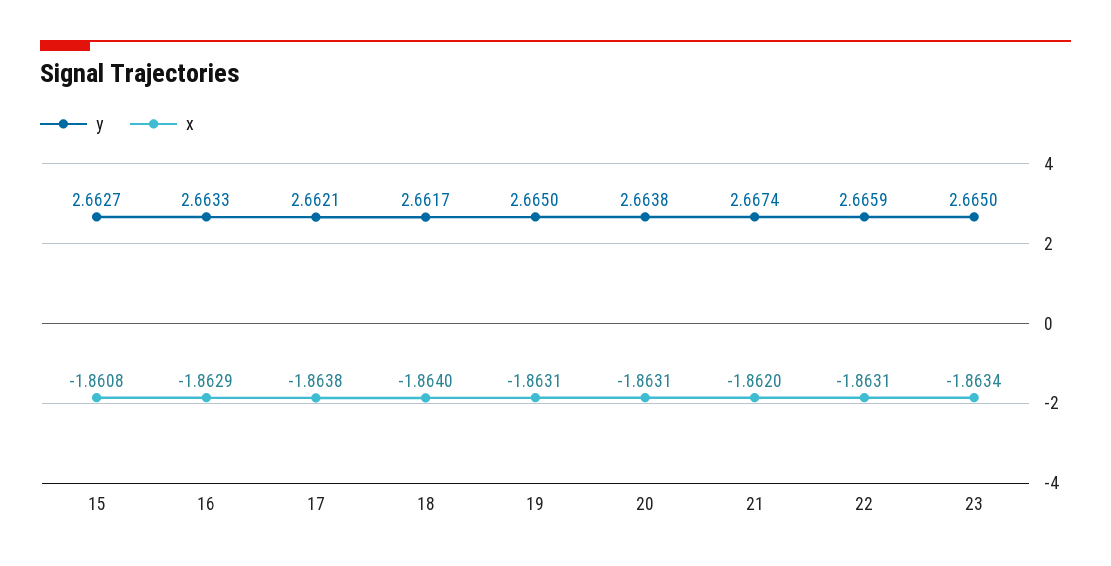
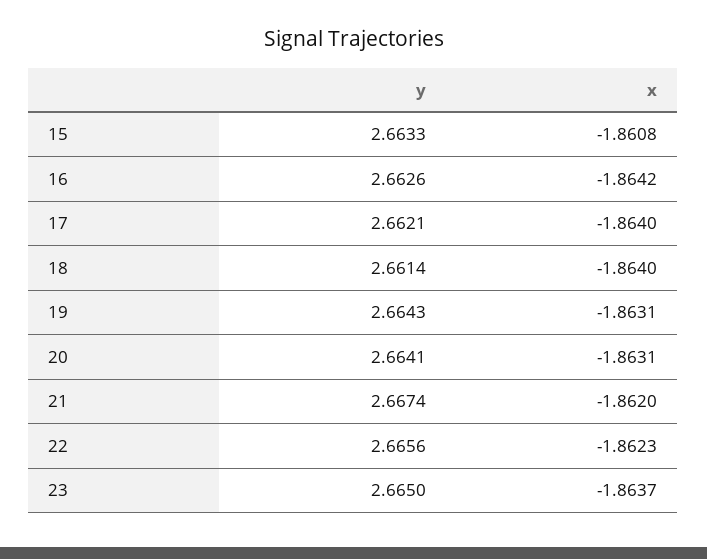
  {
    "y": {
-     "15": 2.6627,
+     "15": 2.6633,
-     "16": 2.6633,
+     "16": 2.6626,
      "17": 2.6621,
-     "18": 2.6617,
+     "18": 2.6614,
-     "19": 2.665,
+     "19": 2.6643,
-     "20": 2.6638,
+     "20": 2.6641,
      "21": 2.6674,
-     "22": 2.6659,
+     "22": 2.6656,
      "23": 2.665
    },
    "x": {
      "15": -1.8608,
-     "16": -1.8629,
+     "16": -1.8642,
-     "17": -1.8638,
+     "17": -1.864,
      "18": -1.864,
      "19": -1.8631,
      "20": -1.8631,
      "21": -1.862,
-     "22": -1.8631,
+     "22": -1.8623,
-     "23": -1.8634
+     "23": -1.8637
    }
  }

